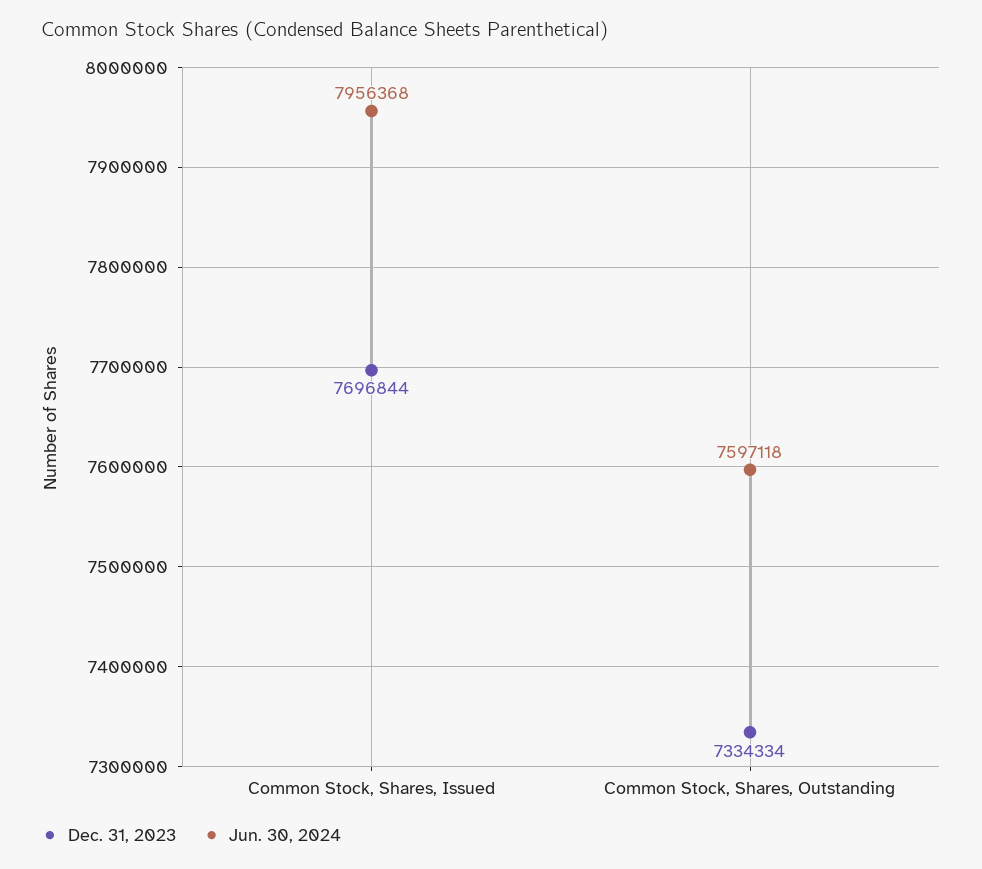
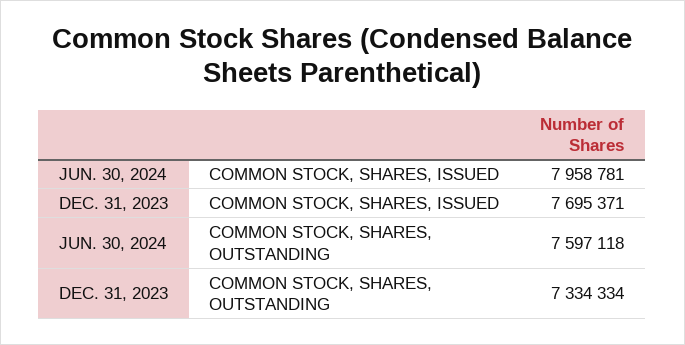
  {
    "Dec. 31, 2023": {
-     "Common Stock, Shares, Issued": 7696844,
+     "Common Stock, Shares, Issued": 7695371,
      "Common Stock, Shares, Outstanding": 7334334
    },
    "Jun. 30, 2024": {
-     "Common Stock, Shares, Issued": 7956368,
+     "Common Stock, Shares, Issued": 7958781,
      "Common Stock, Shares, Outstanding": 7597118
    }
  }

